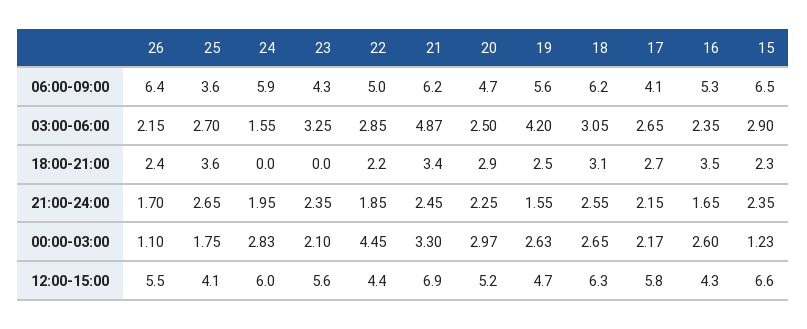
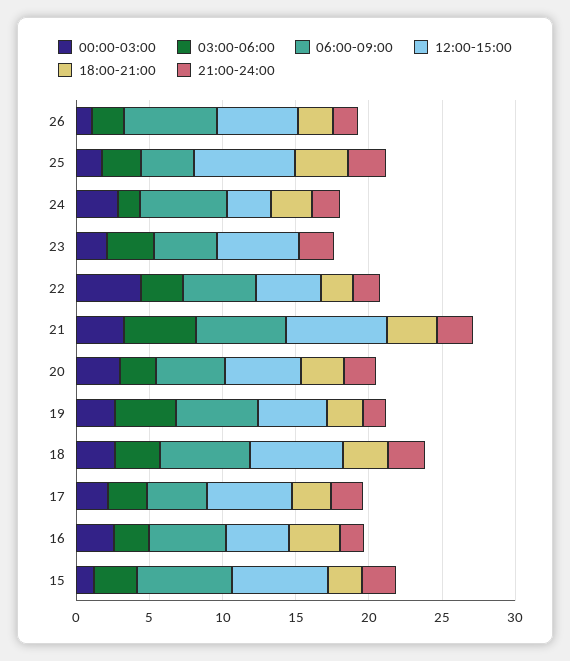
  {
    "06:00-09:00": {
      "26": 6.4,
      "25": 3.6,
      "24": 5.9,
      "23": 4.3,
      "22": 5,
      "21": 6.2,
      "20": 4.7,
      "19": 5.6,
      "18": 6.2,
      "17": 4.1,
      "16": 5.3,
      "15": 6.5
    },
    "03:00-06:00": {
      "26": 2.15,
      "25": 2.7,
      "24": 1.55,
      "23": 3.25,
      "22": 2.85,
      "21": 4.87,
      "20": 2.5,
      "19": 4.2,
      "18": 3.05,
      "17": 2.65,
      "16": 2.35,
      "15": 2.9
    },
    "18:00-21:00": {
      "26": 2.4,
      "25": 3.6,
-     "24": 0,
+     "24": 3,
      "23": 0,
      "22": 2.2,
      "21": 3.4,
      "20": 2.9,
      "19": 2.5,
      "18": 3.1,
      "17": 2.7,
      "16": 3.5,
      "15": 2.3
    },
    "21:00-24:00": {
      "26": 1.7,
      "25": 2.65,
      "24": 1.95,
      "23": 2.35,
      "22": 1.85,
      "21": 2.45,
      "20": 2.25,
      "19": 1.55,
      "18": 2.55,
      "17": 2.15,
      "16": 1.65,
      "15": 2.35
    },
    "00:00-03:00": {
      "26": 1.1,
      "25": 1.75,
      "24": 2.83,
      "23": 2.1,
      "22": 4.45,
      "21": 3.3,
      "20": 2.97,
      "19": 2.63,
      "18": 2.65,
      "17": 2.17,
      "16": 2.6,
      "15": 1.23
    },
    "12:00-15:00": {
      "26": 5.5,
-     "25": 4.1,
+     "25": 7,
-     "24": 6,
+     "24": 3,
      "23": 5.6,
      "22": 4.4,
      "21": 6.9,
      "20": 5.2,
      "19": 4.7,
      "18": 6.3,
      "17": 5.8,
      "16": 4.3,
      "15": 6.6
    }
  }

